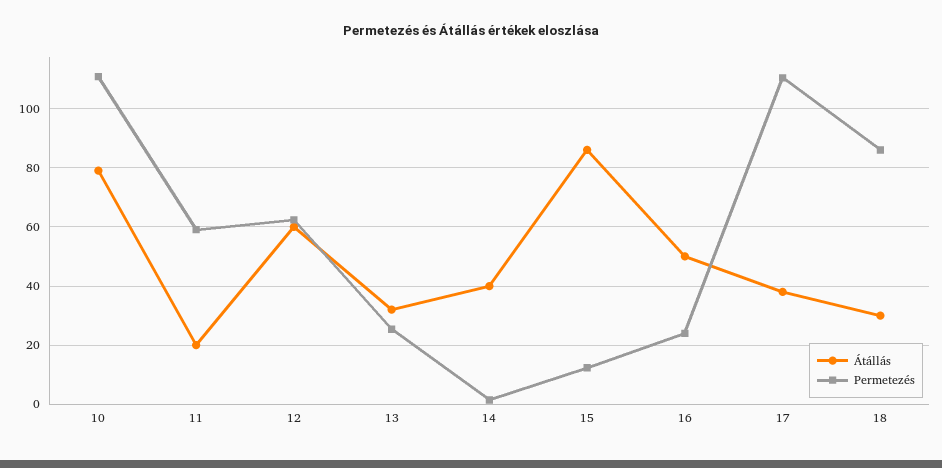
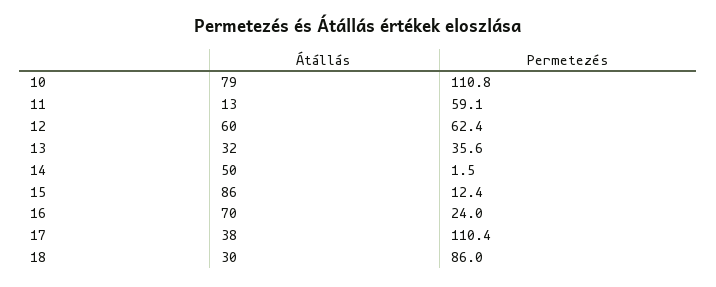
  {
    "Átállás": {
      "10": 79,
-     "11": 20,
+     "11": 13,
      "12": 60,
      "13": 32,
-     "14": 40,
+     "14": 50,
      "15": 86,
-     "16": 50,
+     "16": 70,
      "17": 38,
      "18": 30
    },
    "Permetezés": {
      "10": 110.8,
      "11": 59.1,
      "12": 62.4,
-     "13": 25,
+     "13": 35.6,
      "14": 1.5,
      "15": 12.4,
      "16": 24,
      "17": 110.4,
      "18": 86
    }
  }

